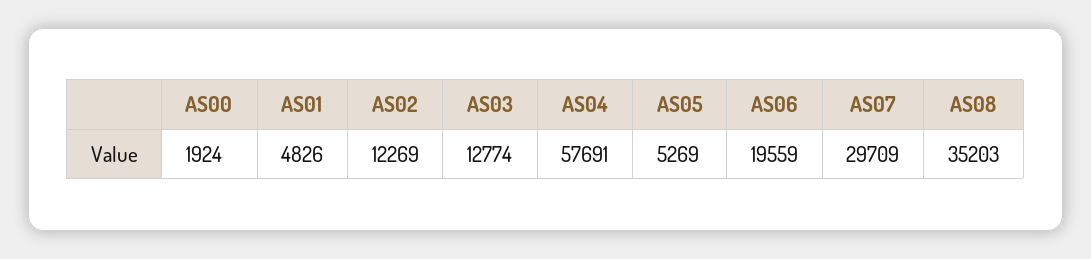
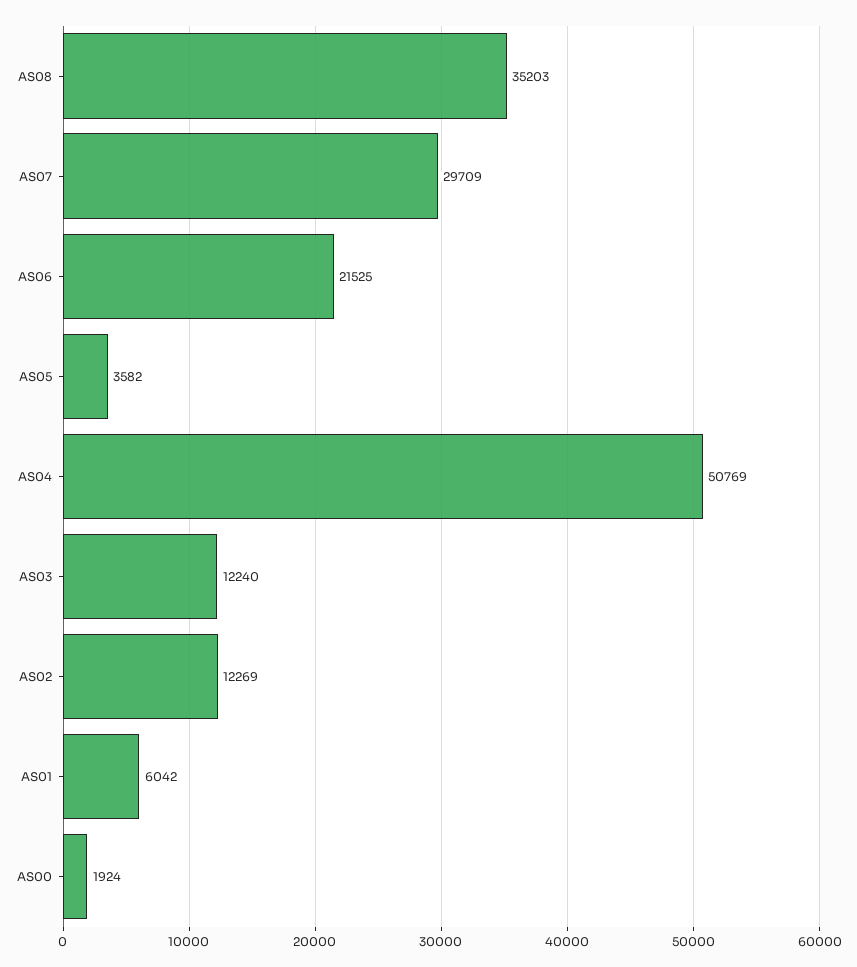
  {
    "AS00": 1924,
-   "AS01": 4826,
+   "AS01": 6042,
    "AS02": 12269,
-   "AS03": 12774,
+   "AS03": 12240,
-   "AS04": 57691,
+   "AS04": 50769,
-   "AS05": 5269,
+   "AS05": 3582,
-   "AS06": 19559,
+   "AS06": 21525,
    "AS07": 29709,
    "AS08": 35203
  }

